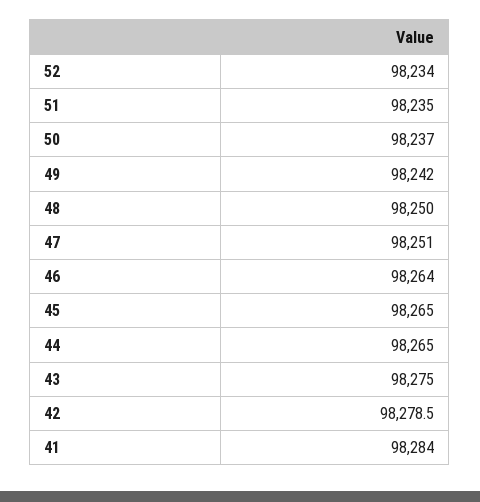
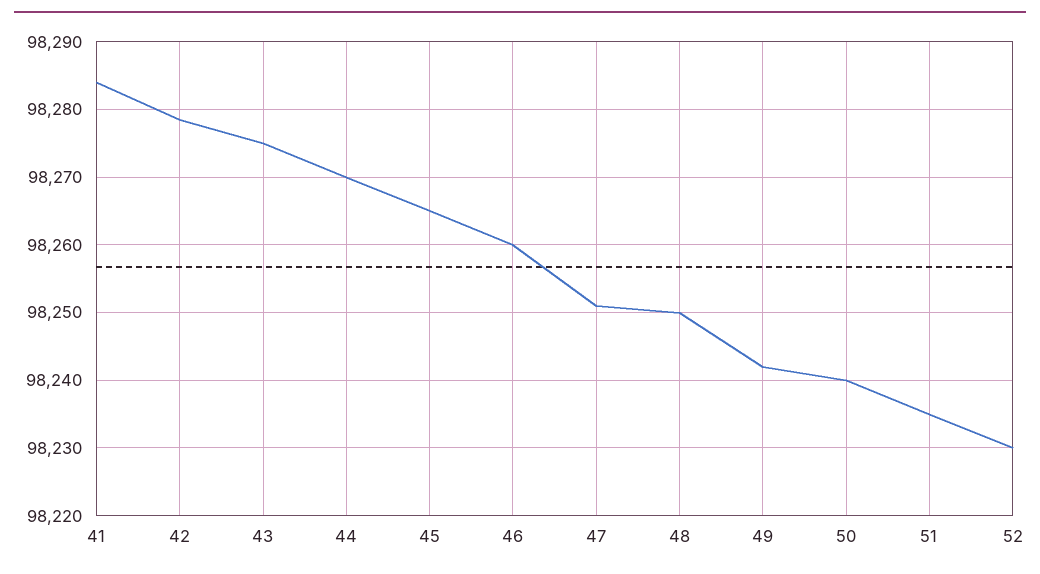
  {
-   "52": 98234,
+   "52": 98230,
    "51": 98235,
-   "50": 98237,
+   "50": 98240,
    "49": 98242,
    "48": 98250,
    "47": 98251,
-   "46": 98264,
+   "46": 98260,
    "45": 98265,
-   "44": 98265,
+   "44": 98270,
    "43": 98275,
    "42": 98278.5,
    "41": 98284
  }

